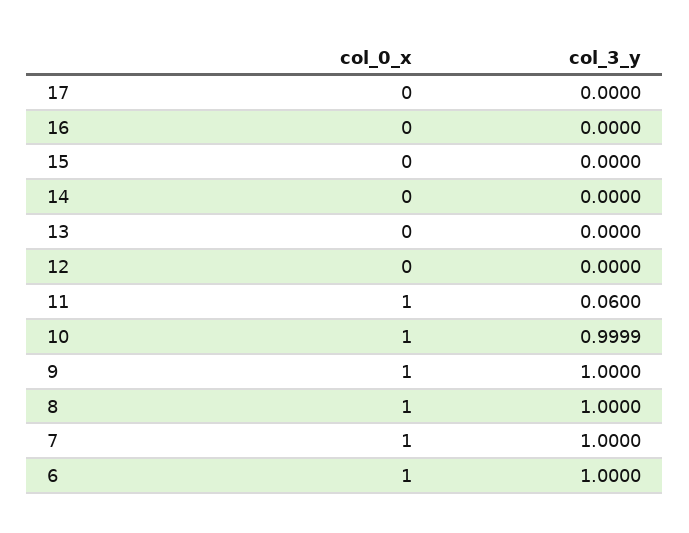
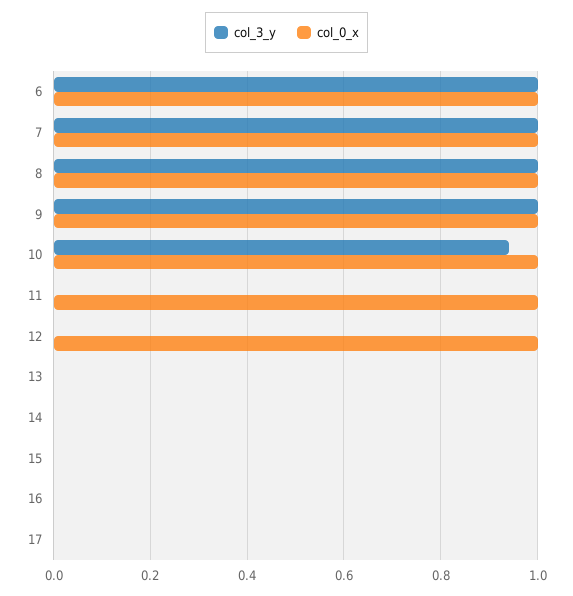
  {
    "col_0_x": {
      "17": 0,
      "16": 0,
      "15": 0,
      "14": 0,
      "13": 0,
-     "12": 0,
+     "12": 1,
      "11": 1,
      "10": 1,
      "9": 1,
      "8": 1,
      "7": 1,
      "6": 1
    },
    "col_3_y": {
      "17": 0,
      "16": 0,
      "15": 0,
      "14": 0,
      "13": 0,
      "12": 0,
-     "11": 0.06,
+     "11": 0,
-     "10": 0.9999,
+     "10": 0.94,
      "9": 1,
      "8": 1,
      "7": 1,
      "6": 1
    }
  }

